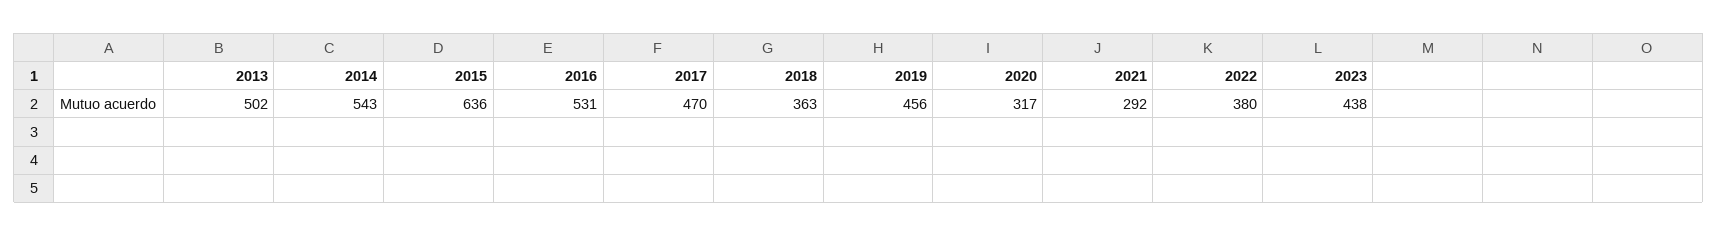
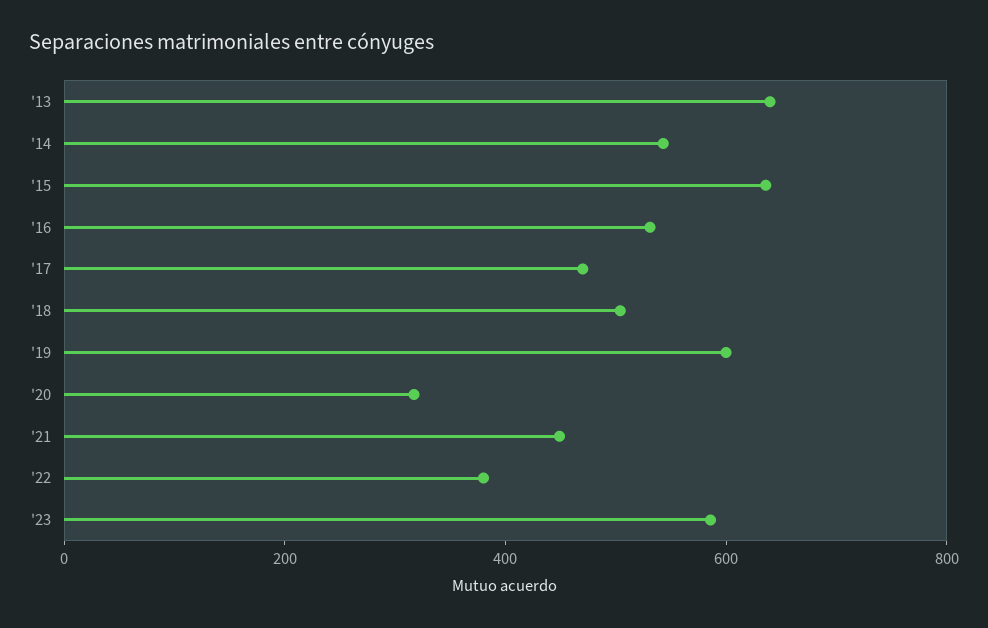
  {
-   "2013": 502,
+   "2013": 650,
    "2014": 543,
    "2015": 636,
    "2016": 531,
    "2017": 470,
-   "2018": 363,
+   "2018": 500,
-   "2019": 456,
+   "2019": 600,
    "2020": 317,
-   "2021": 292,
+   "2021": 450,
    "2022": 380,
-   "2023": 438
+   "2023": 600
  }

